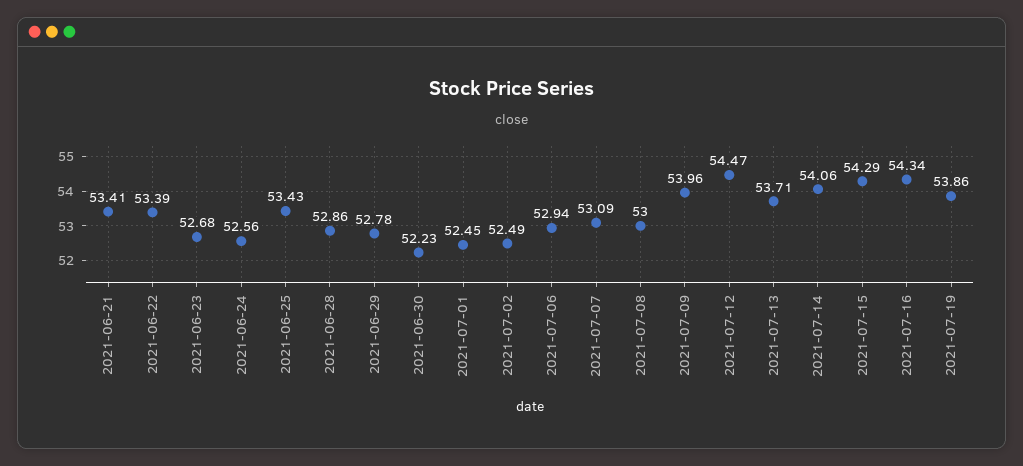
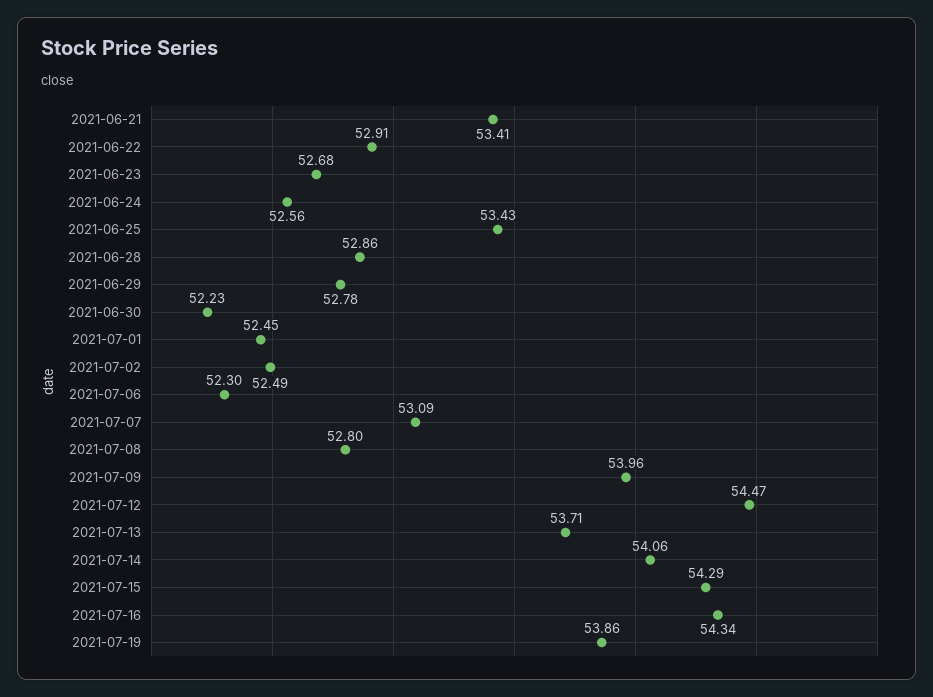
  {
    "2021-06-21": 53.41,
-   "2021-06-22": 53.39,
+   "2021-06-22": 52.91,
    "2021-06-23": 52.68,
    "2021-06-24": 52.56,
    "2021-06-25": 53.43,
    "2021-06-28": 52.86,
    "2021-06-29": 52.78,
    "2021-06-30": 52.23,
    "2021-07-01": 52.45,
    "2021-07-02": 52.49,
-   "2021-07-06": 52.94,
+   "2021-07-06": 52.3,
    "2021-07-07": 53.09,
-   "2021-07-08": 53,
+   "2021-07-08": 52.8,
    "2021-07-09": 53.96,
    "2021-07-12": 54.47,
    "2021-07-13": 53.71,
    "2021-07-14": 54.06,
    "2021-07-15": 54.29,
    "2021-07-16": 54.34,
    "2021-07-19": 53.86
  }

